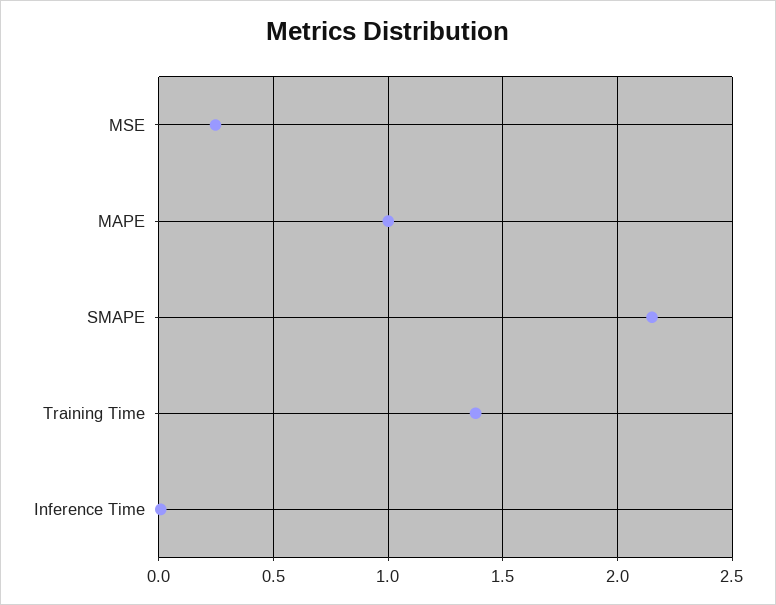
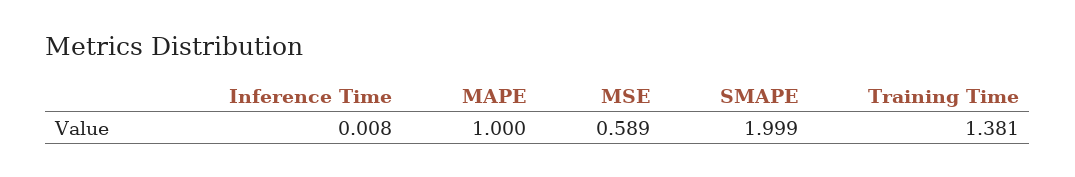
  {
-   "MSE": 0.25,
+   "MSE": 0.589,
    "MAPE": 1,
-   "SMAPE": 2.15,
+   "SMAPE": 1.999,
    "Training Time": 1.381,
    "Inference Time": 0.008
  }

